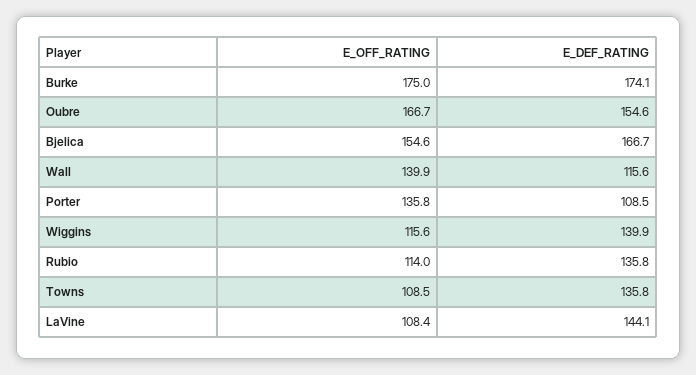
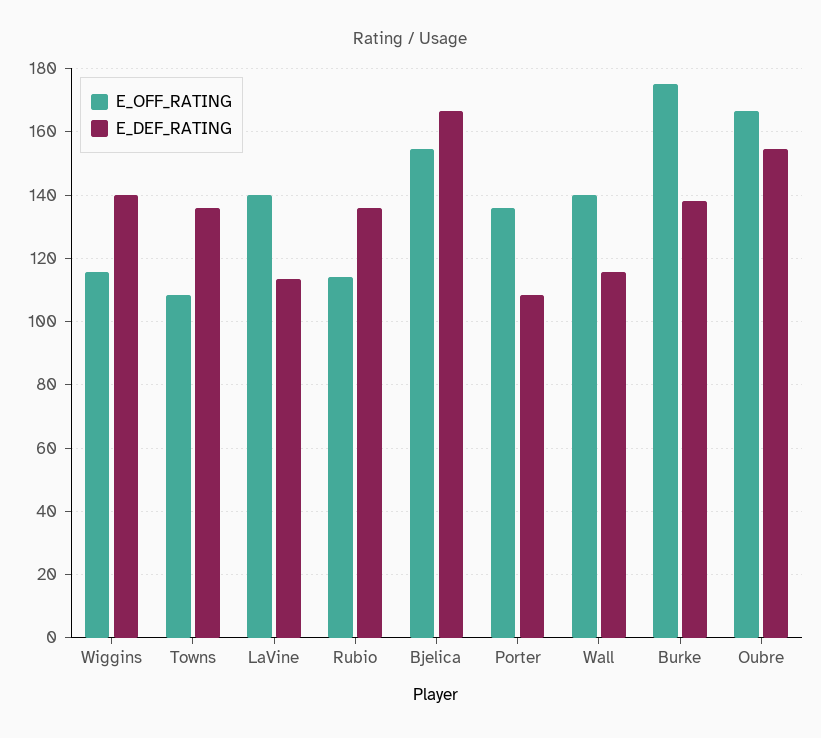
  {
    "E_OFF_RATING": {
      "Burke": 175,
      "Oubre": 166.7,
      "Bjelica": 154.6,
      "Wall": 139.9,
      "Porter": 135.8,
      "Wiggins": 115.6,
      "Rubio": 114,
      "Towns": 108.5,
-     "LaVine": 108.4
+     "LaVine": 140
    },
    "E_DEF_RATING": {
-     "Burke": 174.1,
+     "Burke": 138,
      "Oubre": 154.6,
      "Bjelica": 166.7,
      "Wall": 115.6,
      "Porter": 108.5,
      "Wiggins": 139.9,
      "Rubio": 135.8,
      "Towns": 135.8,
-     "LaVine": 144.1
+     "LaVine": 114
    }
  }

